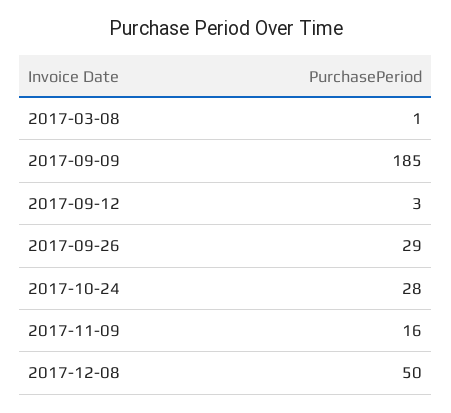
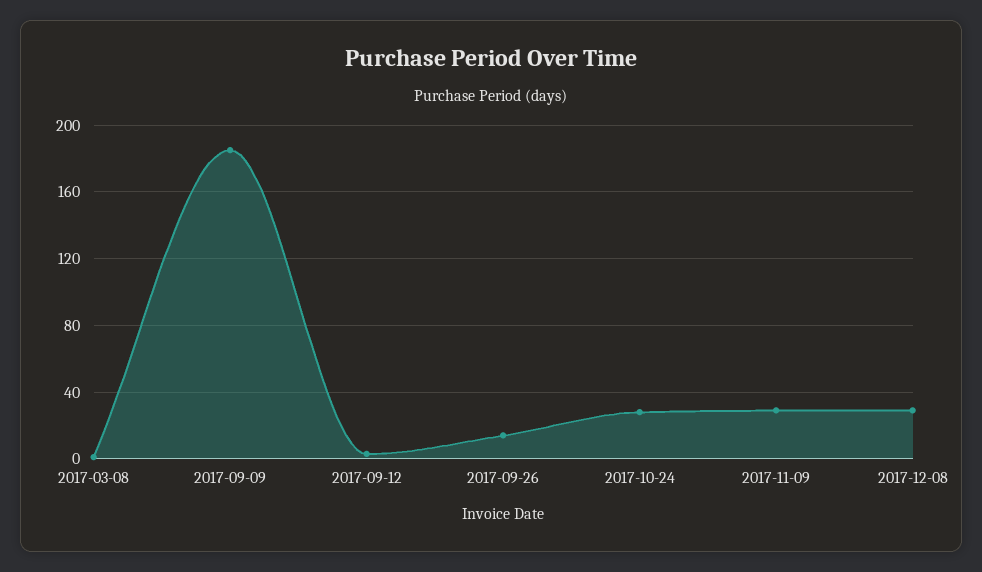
  {
    "2017-03-08": 1,
    "2017-09-09": 185,
    "2017-09-12": 3,
-   "2017-09-26": 29,
+   "2017-09-26": 15,
    "2017-10-24": 28,
-   "2017-11-09": 16,
+   "2017-11-09": 30,
-   "2017-12-08": 50
+   "2017-12-08": 30
  }

